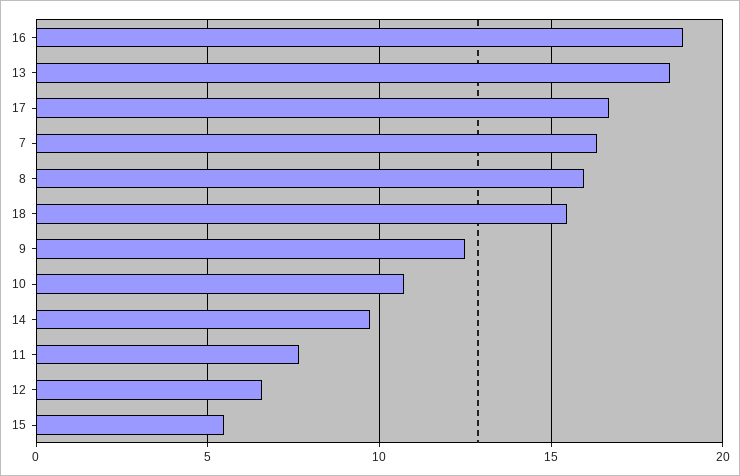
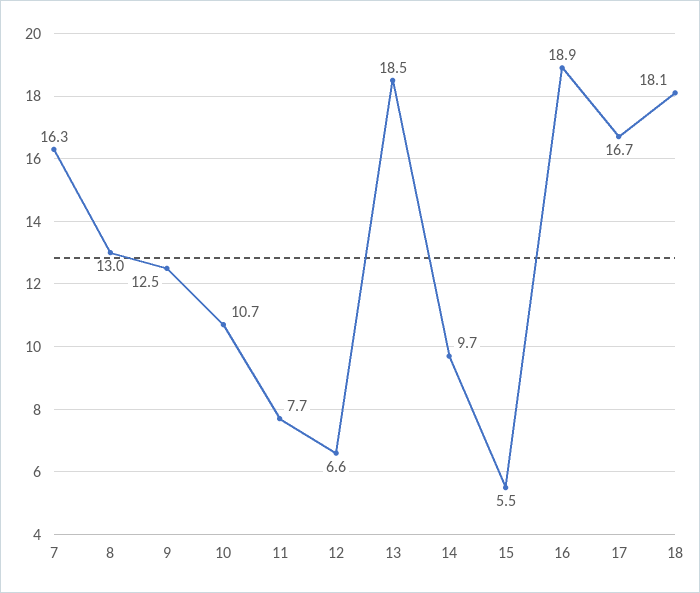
  {
    "16": 18.9,
    "13": 18.5,
    "17": 16.7,
    "7": 16.3,
-   "8": 16,
+   "8": 13,
-   "18": 15.5,
+   "18": 18.1,
    "9": 12.5,
    "10": 10.7,
    "14": 9.7,
    "11": 7.7,
    "12": 6.6,
    "15": 5.5
  }

